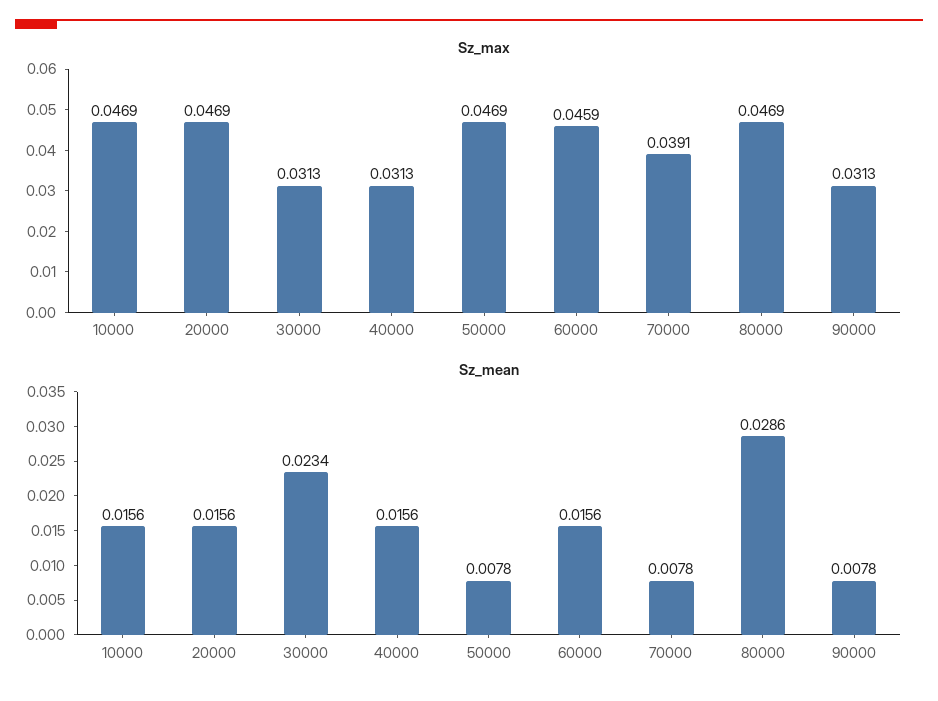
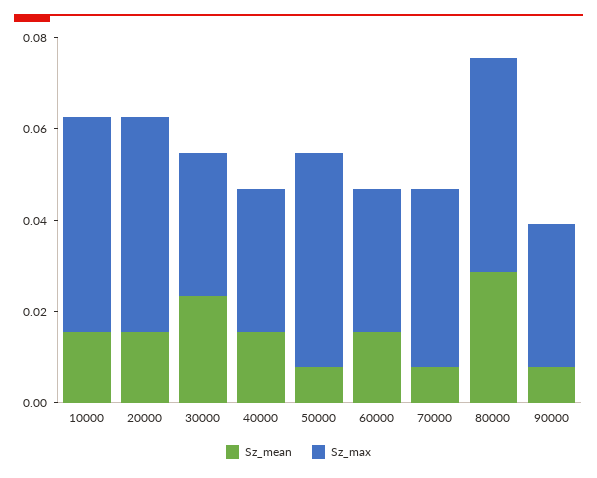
  {
    "Sz_max": {
      "10000": 0.0469,
      "20000": 0.0469,
      "30000": 0.0313,
      "40000": 0.0313,
      "50000": 0.0469,
-     "60000": 0.0459,
+     "60000": 0.03,
      "70000": 0.0391,
      "80000": 0.0469,
      "90000": 0.0313
    },
    "Sz_mean": {
      "10000": 0.0156,
      "20000": 0.0156,
      "30000": 0.0234,
      "40000": 0.0156,
      "50000": 0.0078,
      "60000": 0.0156,
      "70000": 0.0078,
      "80000": 0.0286,
      "90000": 0.0078
    }
  }

